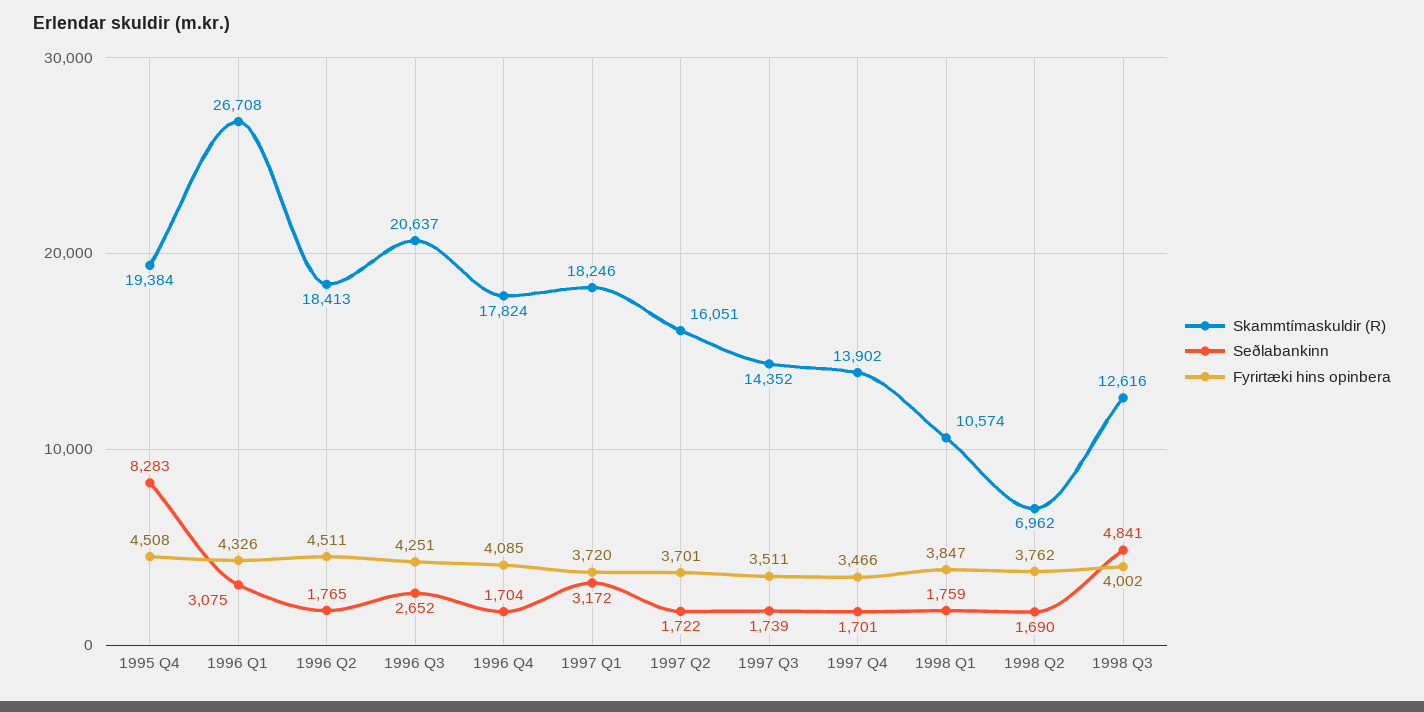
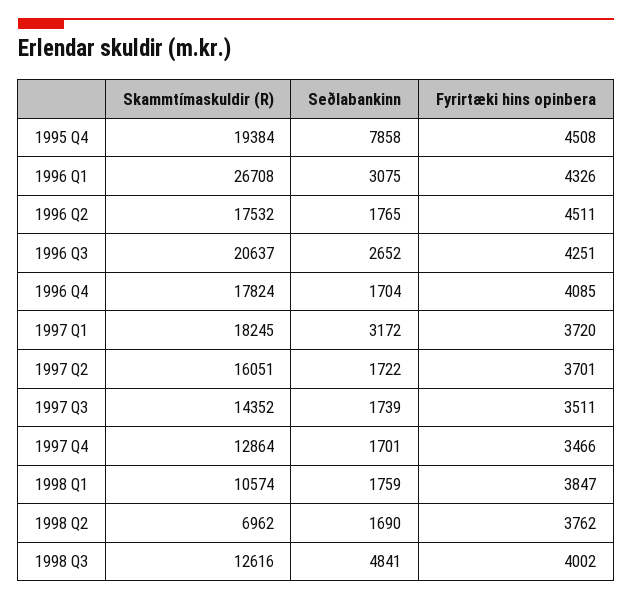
  {
    "Skammtímaskuldir (R)": {
      "1995 Q4": 19384,
      "1996 Q1": 26708,
-     "1996 Q2": 18413,
+     "1996 Q2": 17532,
      "1996 Q3": 20637,
      "1996 Q4": 17824,
-     "1997 Q1": 18246,
+     "1997 Q1": 18245,
      "1997 Q2": 16051,
      "1997 Q3": 14352,
-     "1997 Q4": 13902,
+     "1997 Q4": 12864,
      "1998 Q1": 10574,
      "1998 Q2": 6962,
      "1998 Q3": 12616
    },
    "Seðlabankinn": {
-     "1995 Q4": 8283,
+     "1995 Q4": 7858,
      "1996 Q1": 3075,
      "1996 Q2": 1765,
      "1996 Q3": 2652,
      "1996 Q4": 1704,
      "1997 Q1": 3172,
      "1997 Q2": 1722,
      "1997 Q3": 1739,
      "1997 Q4": 1701,
      "1998 Q1": 1759,
      "1998 Q2": 1690,
      "1998 Q3": 4841
    },
    "Fyrirtæki hins opinbera": {
      "1995 Q4": 4508,
      "1996 Q1": 4326,
      "1996 Q2": 4511,
      "1996 Q3": 4251,
      "1996 Q4": 4085,
      "1997 Q1": 3720,
      "1997 Q2": 3701,
      "1997 Q3": 3511,
      "1997 Q4": 3466,
      "1998 Q1": 3847,
      "1998 Q2": 3762,
      "1998 Q3": 4002
    }
  }

